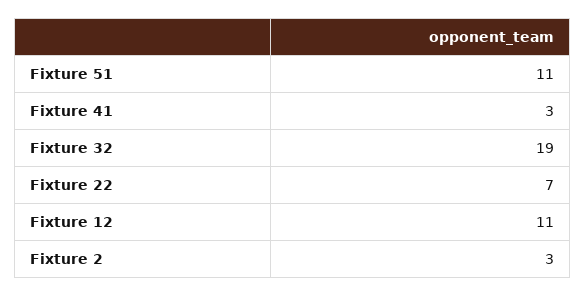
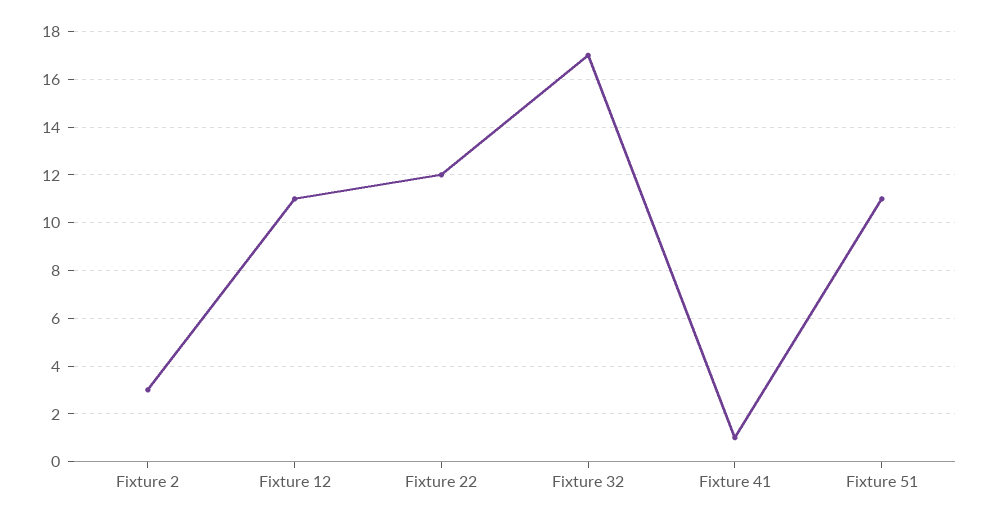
  {
    "Fixture 51": 11,
-   "Fixture 41": 3,
+   "Fixture 41": 1,
-   "Fixture 32": 19,
+   "Fixture 32": 17,
-   "Fixture 22": 7,
+   "Fixture 22": 12,
    "Fixture 12": 11,
    "Fixture 2": 3
  }

